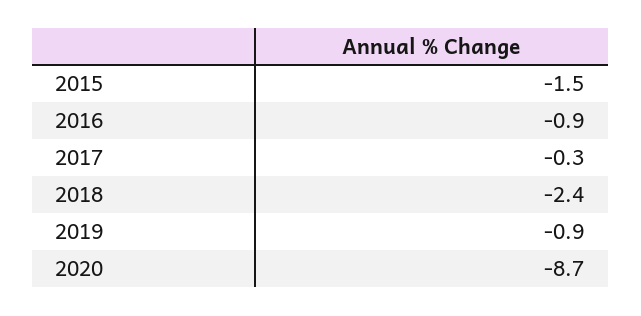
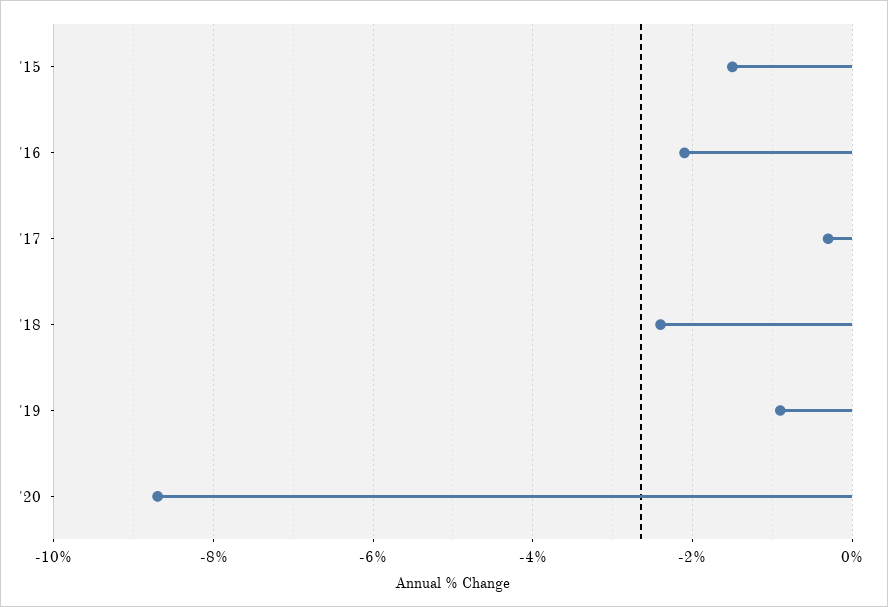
  {
    "2015": -1.5,
-   "2016": -0.9,
+   "2016": -2,
    "2017": -0.3,
    "2018": -2.4,
    "2019": -0.9,
    "2020": -8.7
  }

